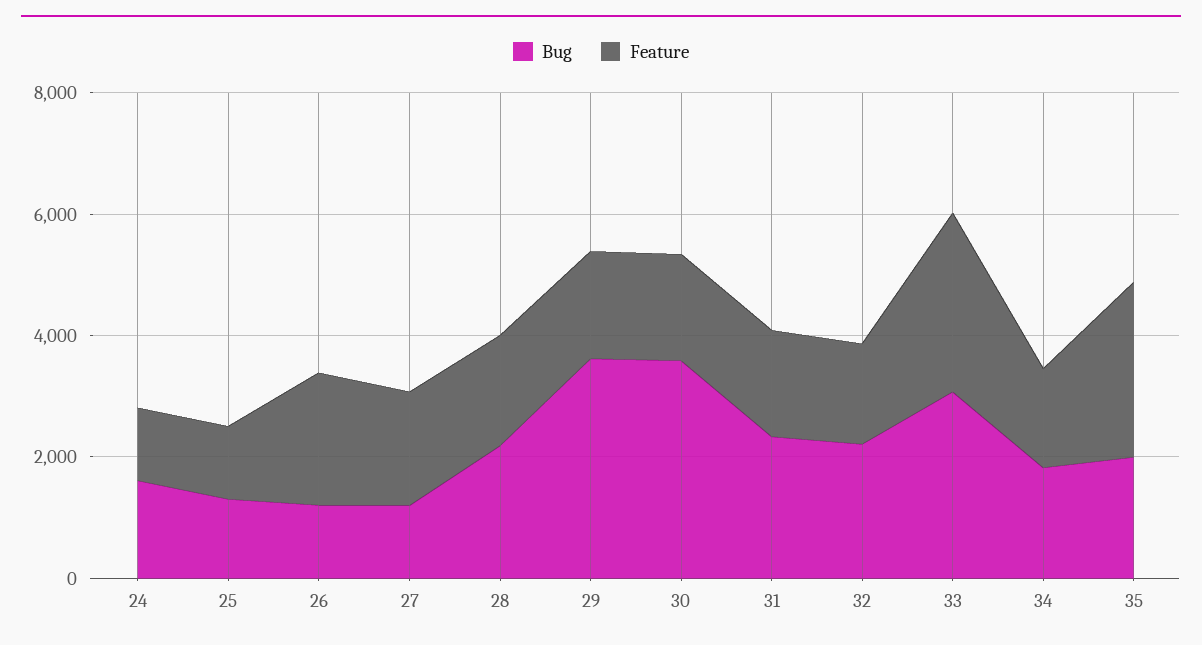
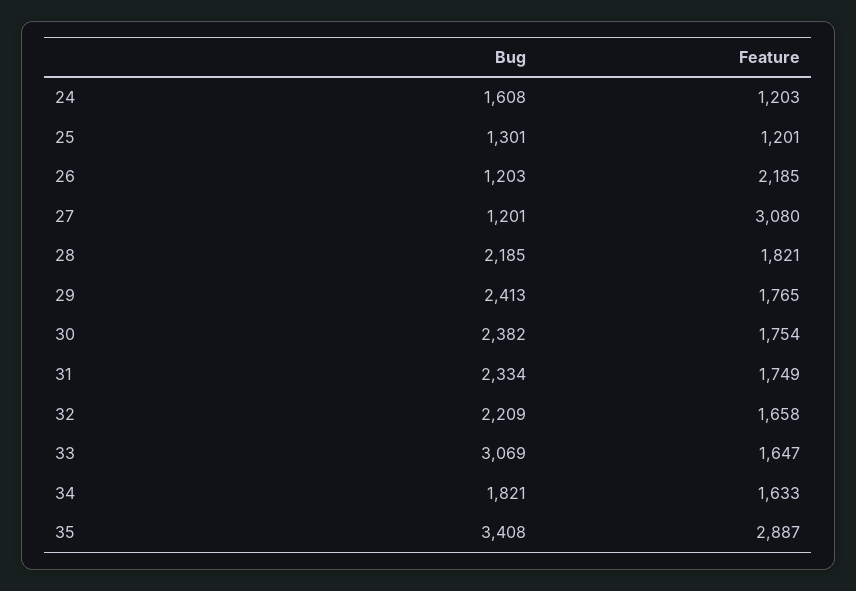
  {
    "Bug": {
      "24": 1608,
      "25": 1301,
      "26": 1203,
      "27": 1201,
      "28": 2185,
-     "29": 3500,
+     "29": 2413,
-     "30": 3500,
+     "30": 2382,
      "31": 2334,
      "32": 2209,
      "33": 3069,
      "34": 1821,
-     "35": 2000
+     "35": 3408
    },
    "Feature": {
      "24": 1203,
      "25": 1201,
      "26": 2185,
-     "27": 2000,
+     "27": 3080,
      "28": 1821,
      "29": 1765,
      "30": 1754,
      "31": 1749,
      "32": 1658,
-     "33": 3000,
+     "33": 1647,
      "34": 1633,
      "35": 2887
    }
  }

